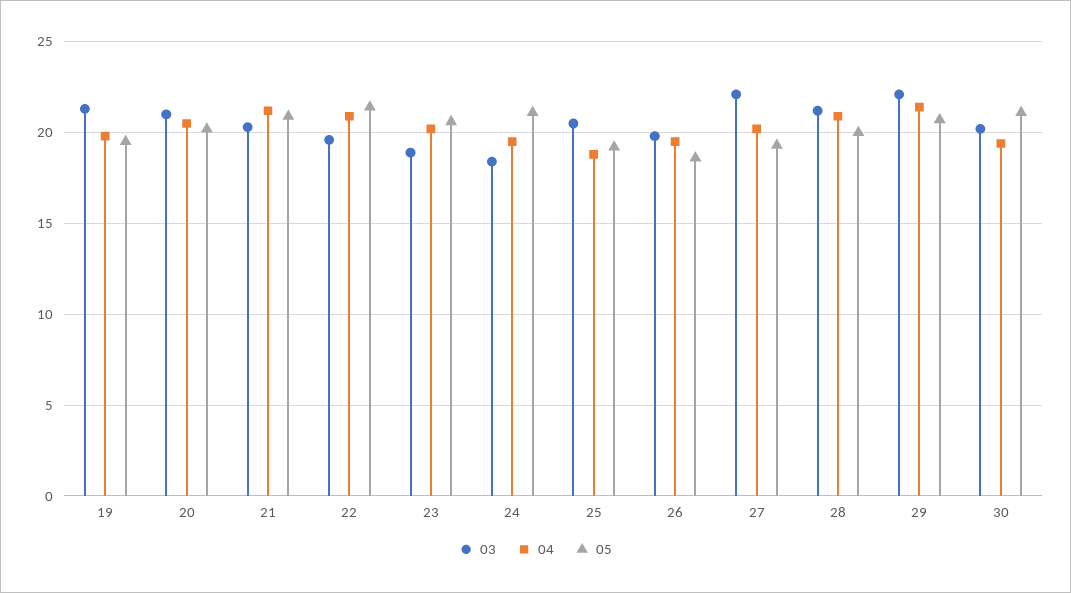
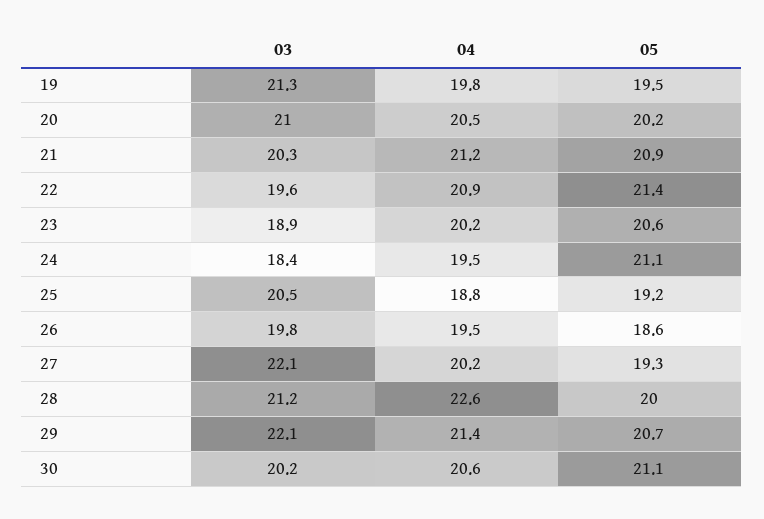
  {
    "03": {
      "19": 21.3,
      "20": 21,
      "21": 20.3,
      "22": 19.6,
      "23": 18.9,
      "24": 18.4,
      "25": 20.5,
      "26": 19.8,
      "27": 22.1,
      "28": 21.2,
      "29": 22.1,
      "30": 20.2
    },
    "04": {
      "19": 19.8,
      "20": 20.5,
      "21": 21.2,
      "22": 20.9,
      "23": 20.2,
      "24": 19.5,
      "25": 18.8,
      "26": 19.5,
      "27": 20.2,
-     "28": 21,
+     "28": 22.6,
      "29": 21.4,
-     "30": 19.5
+     "30": 20.6
    },
    "05": {
      "19": 19.5,
      "20": 20.2,
      "21": 20.9,
      "22": 21.4,
      "23": 20.6,
      "24": 21.1,
      "25": 19.2,
      "26": 18.6,
      "27": 19.3,
      "28": 20,
      "29": 20.7,
      "30": 21.1
    }
  }

